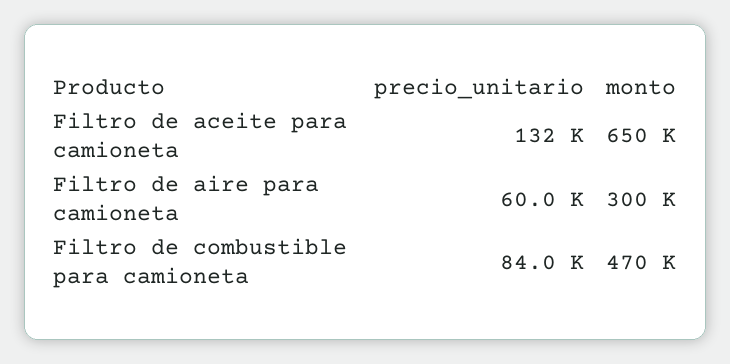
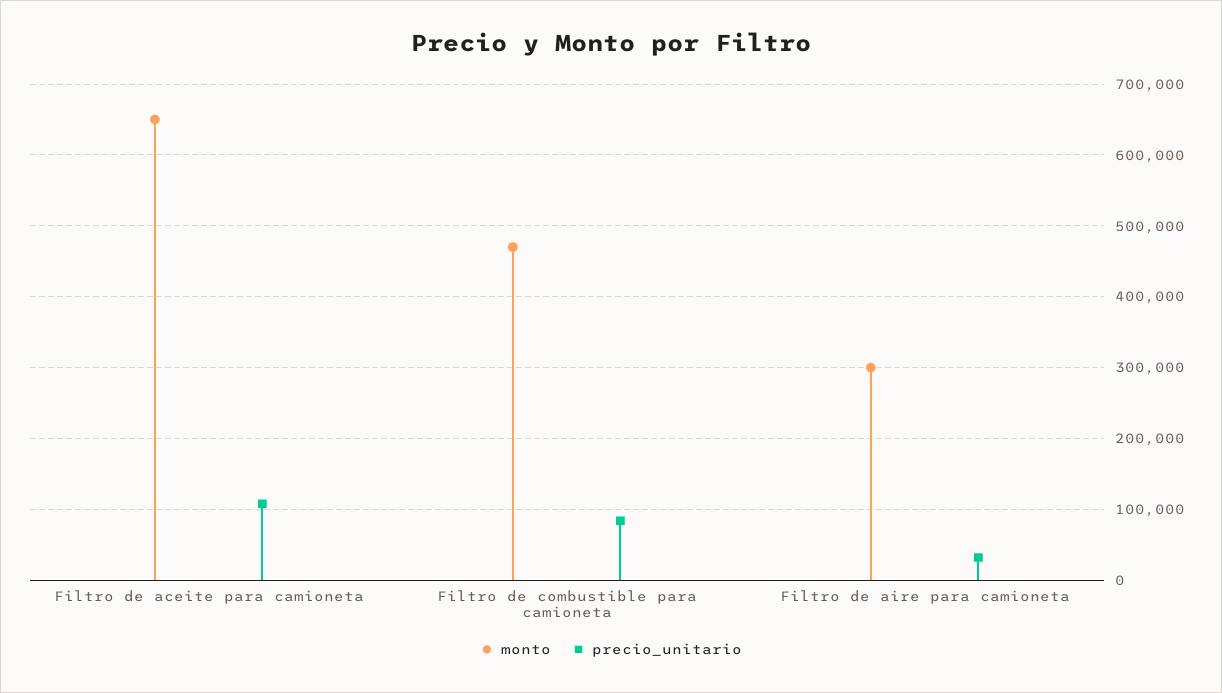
  {
    "precio_unitario": {
-     "Filtro de aceite para camioneta": 132000,
+     "Filtro de aceite para camioneta": 110000,
-     "Filtro de aire para camioneta": 60000,
+     "Filtro de aire para camioneta": 30000,
      "Filtro de combustible para camioneta": 84000
    },
    "monto": {
      "Filtro de aceite para camioneta": 650000,
      "Filtro de aire para camioneta": 300000,
      "Filtro de combustible para camioneta": 470000
    }
  }

